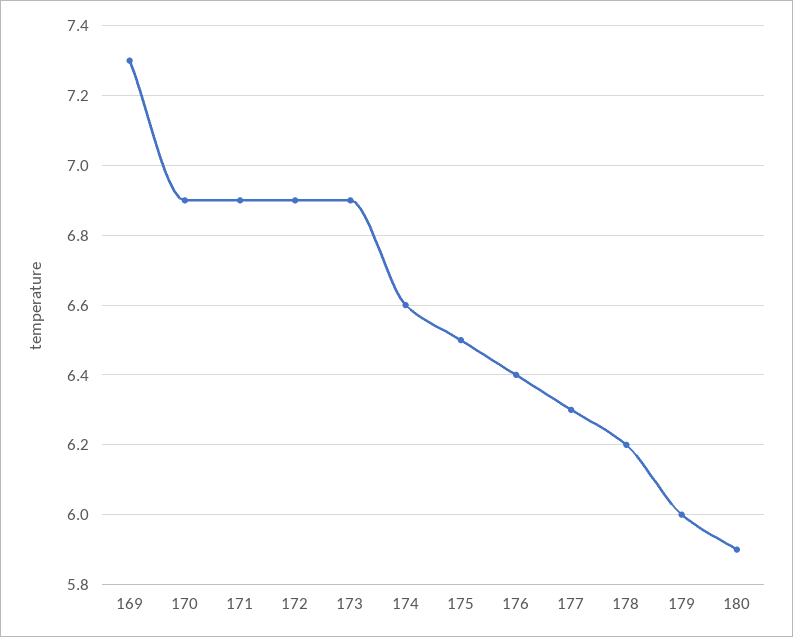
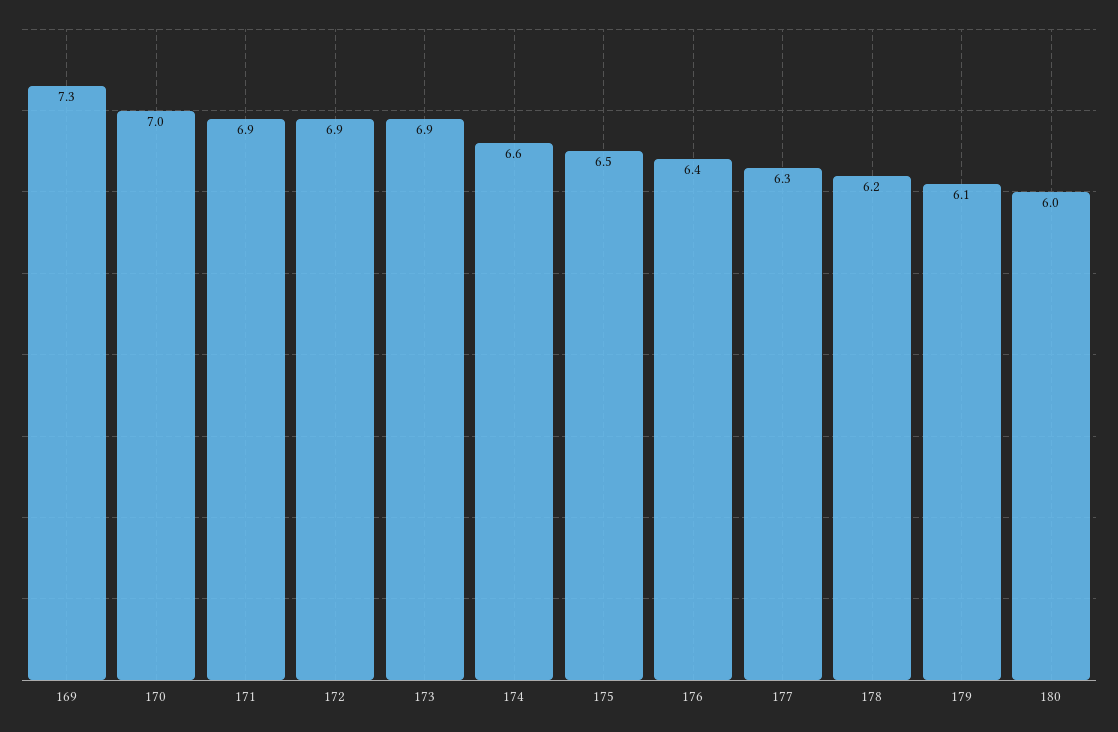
  {
    "169": 7.3,
-   "170": 6.9,
+   "170": 7,
    "171": 6.9,
    "172": 6.9,
    "173": 6.9,
    "174": 6.6,
    "175": 6.5,
    "176": 6.4,
    "177": 6.3,
    "178": 6.2,
-   "179": 6,
+   "179": 6.1,
-   "180": 5.9
+   "180": 6
  }

